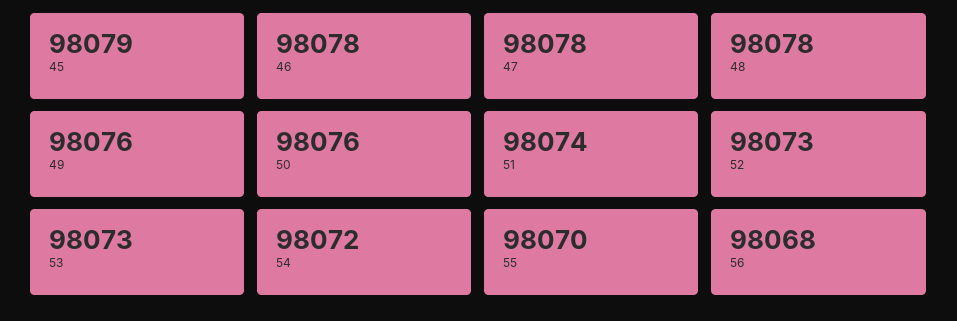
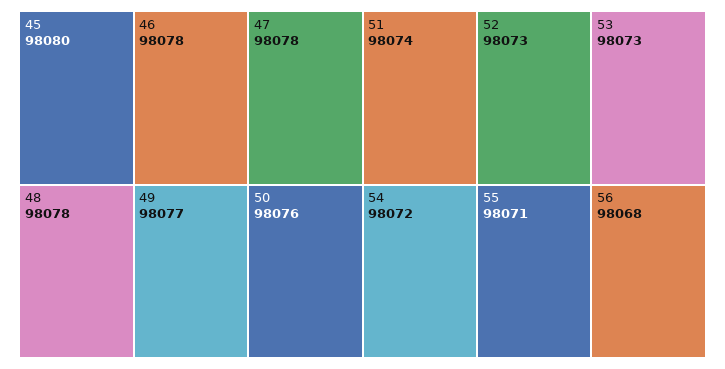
  {
-   "45": 98079,
+   "45": 98080,
    "46": 98078,
    "47": 98078,
    "48": 98078,
-   "49": 98076,
+   "49": 98077,
    "50": 98076,
    "51": 98074,
    "52": 98073,
    "53": 98073,
    "54": 98072,
-   "55": 98070,
+   "55": 98071,
    "56": 98068
  }

